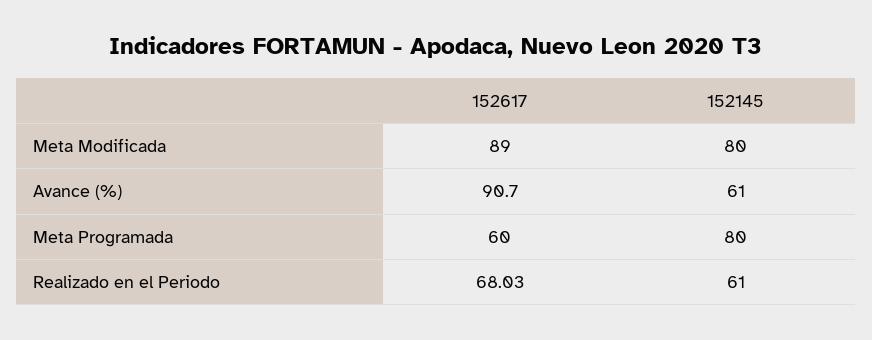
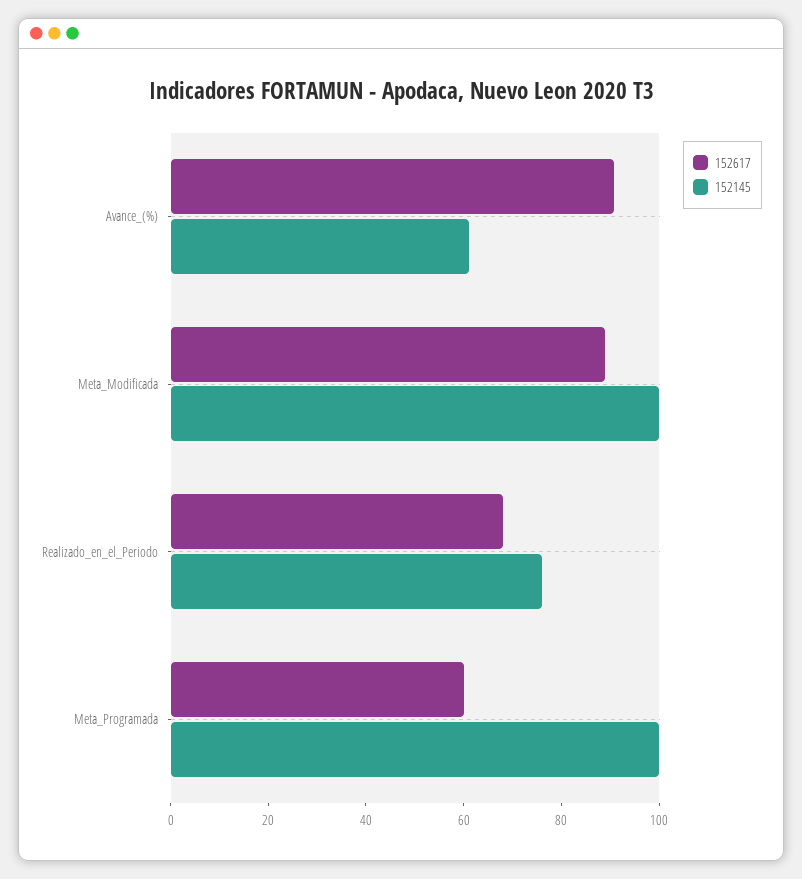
  {
    "152617": {
      "Meta Modificada": 89,
      "Avance (%)": 90.7,
      "Meta Programada": 60,
      "Realizado en el Periodo": 68.03
    },
    "152145": {
-     "Meta Modificada": 80,
+     "Meta Modificada": 100,
      "Avance (%)": 61,
-     "Meta Programada": 80,
+     "Meta Programada": 100,
-     "Realizado en el Periodo": 61
+     "Realizado en el Periodo": 75
    }
  }

